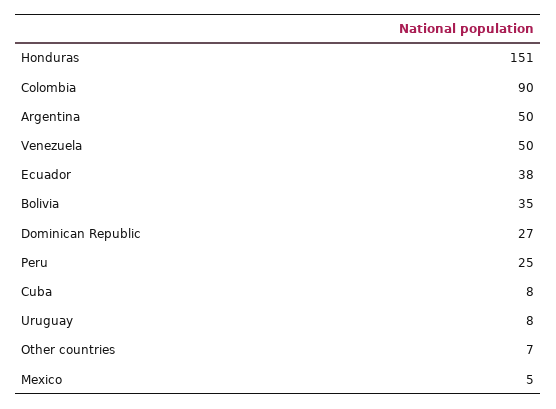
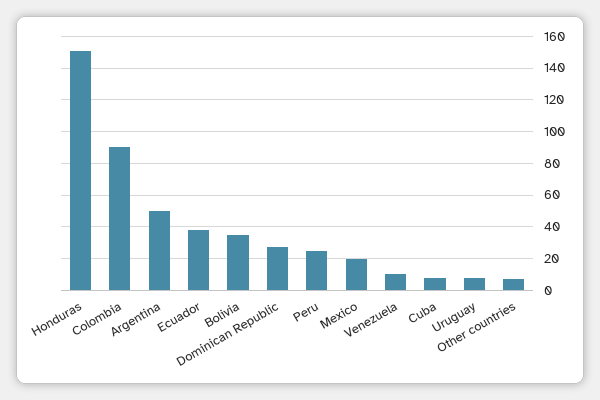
  {
    "Honduras": 151,
    "Colombia": 90,
    "Argentina": 50,
-   "Venezuela": 50,
+   "Venezuela": 10,
    "Ecuador": 38,
    "Bolivia": 35,
    "Dominican Republic": 27,
    "Peru": 25,
    "Cuba": 8,
    "Uruguay": 8,
    "Other countries": 7,
-   "Mexico": 5
+   "Mexico": 20
  }

